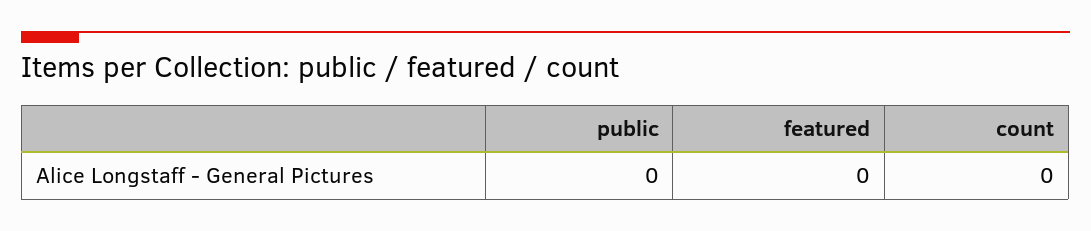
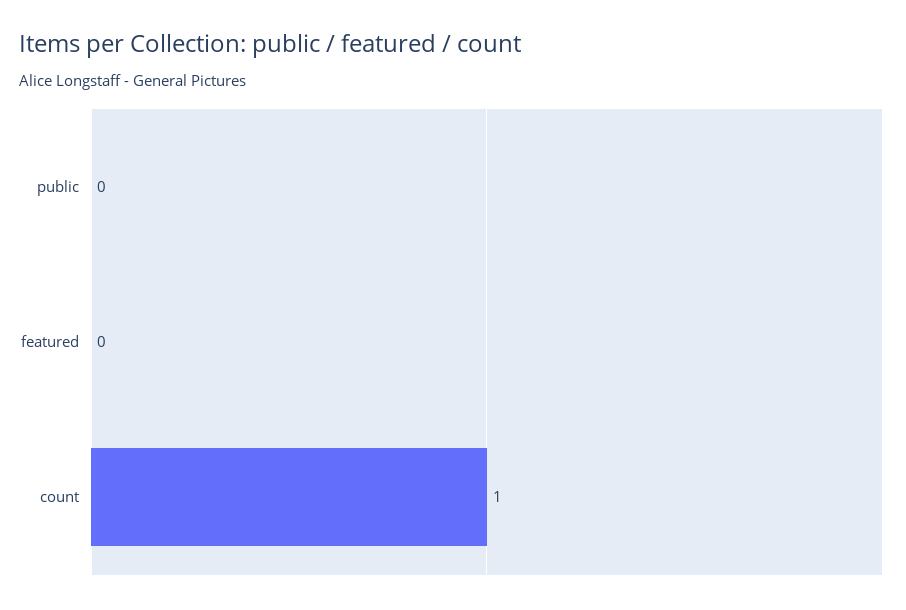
  {
    "public": 0,
    "featured": 0,
-   "count": 0
+   "count": 1
  }

